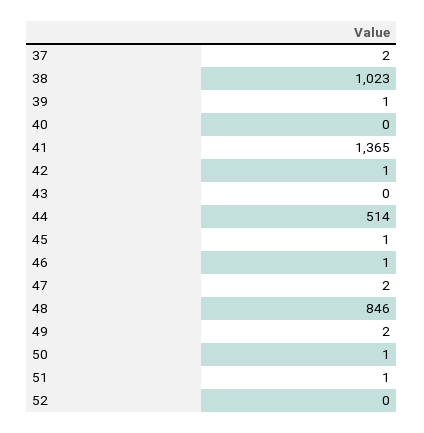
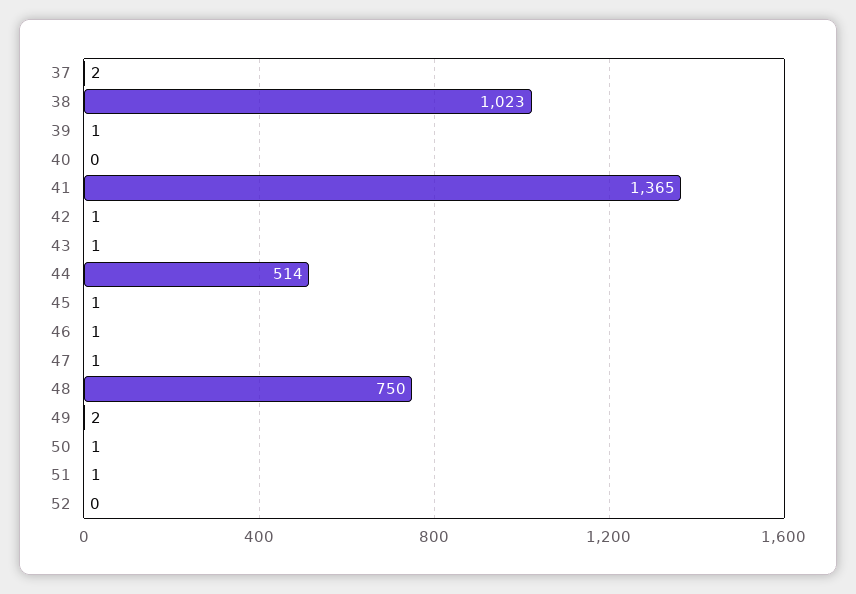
  {
    "37": 2,
    "38": 1023,
    "39": 1,
    "40": 0,
    "41": 1365,
    "42": 1,
-   "43": 0,
+   "43": 1,
    "44": 514,
    "45": 1,
    "46": 1,
-   "47": 2,
+   "47": 1,
-   "48": 846,
+   "48": 750,
    "49": 2,
    "50": 1,
    "51": 1,
    "52": 0
  }

